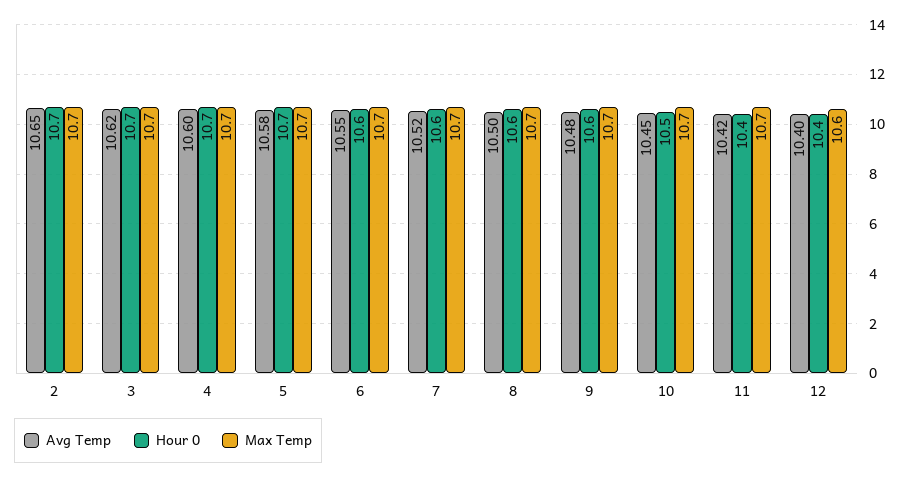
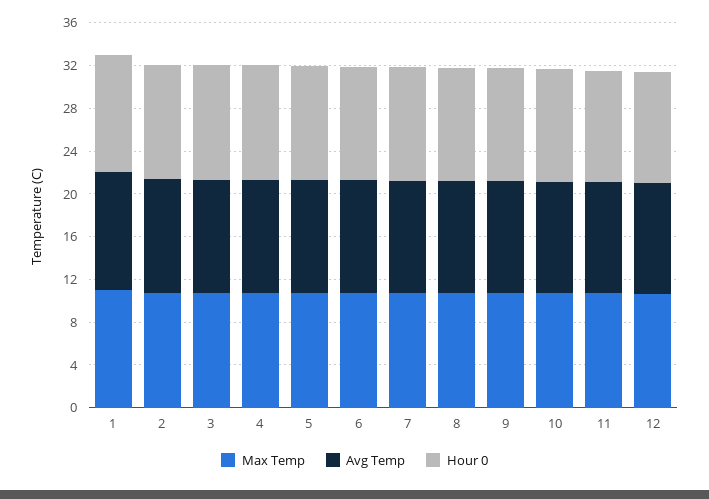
  {
    "Avg Temp": {
      "2": 10.65,
      "3": 10.62,
      "4": 10.6,
      "5": 10.58,
      "6": 10.55,
      "7": 10.52,
      "8": 10.5,
      "9": 10.48,
      "10": 10.45,
      "11": 10.42,
-     "12": 10.4
+     "12": 10.4,
+     "1": 11
    },
    "Hour 0": {
      "2": 10.7,
      "3": 10.7,
      "4": 10.7,
      "5": 10.7,
      "6": 10.6,
      "7": 10.6,
      "8": 10.6,
      "9": 10.6,
      "10": 10.5,
      "11": 10.4,
-     "12": 10.4
+     "12": 10.4,
+     "1": 11
    },
    "Max Temp": {
      "2": 10.7,
      "3": 10.7,
      "4": 10.7,
      "5": 10.7,
      "6": 10.7,
      "7": 10.7,
      "8": 10.7,
      "9": 10.7,
      "10": 10.7,
      "11": 10.7,
-     "12": 10.6
+     "12": 10.6,
+     "1": 11
    }
  }

